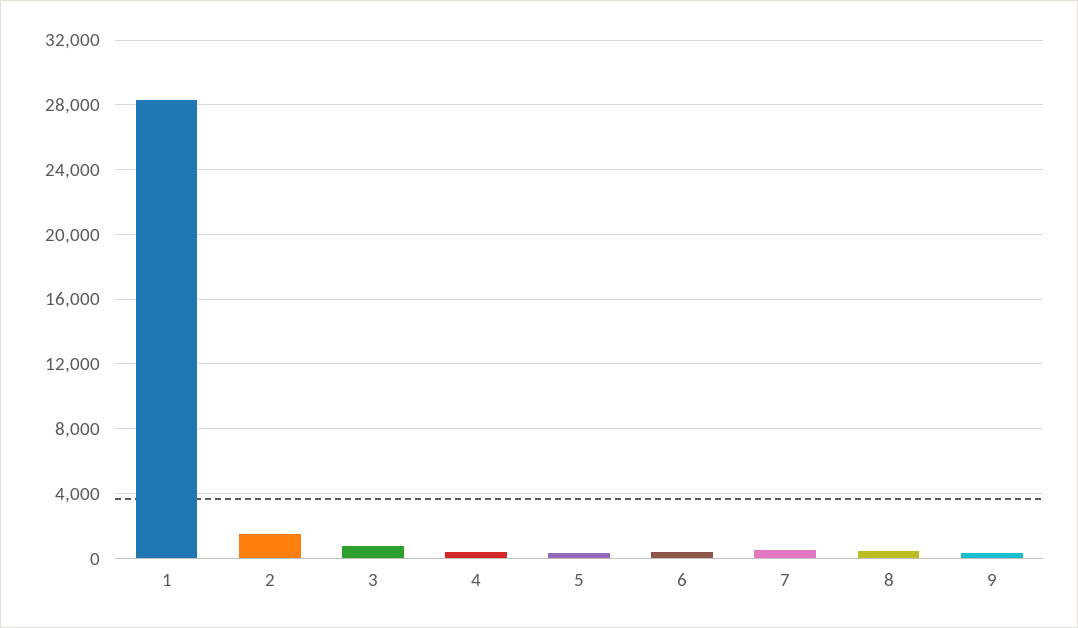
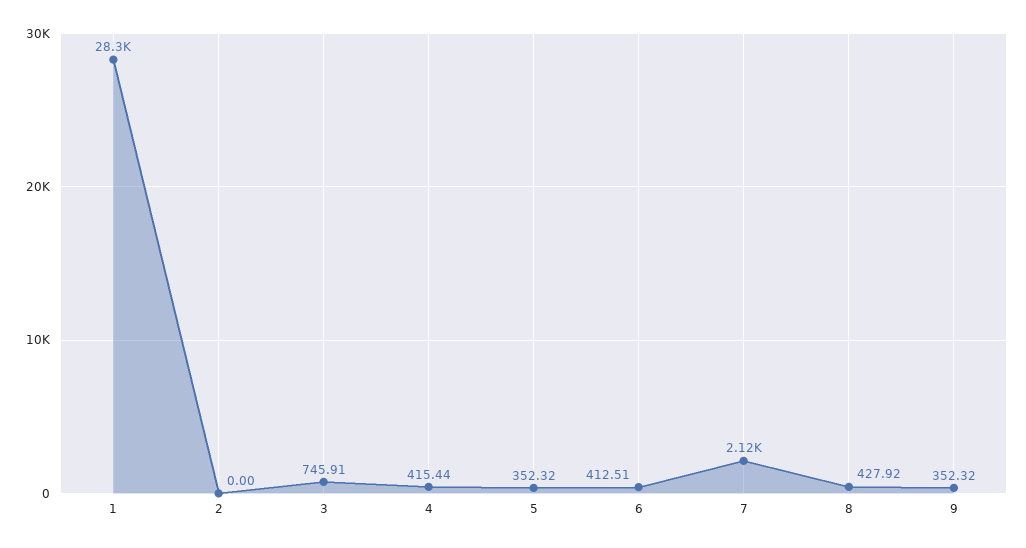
  {
    "1": 28300,
-   "2": 1500,
+   "2": 0,
    "3": 745.91,
    "4": 415.44,
    "5": 352.32,
    "6": 412.51,
-   "7": 500,
+   "7": 2120,
    "8": 427.92,
    "9": 352.32
  }

